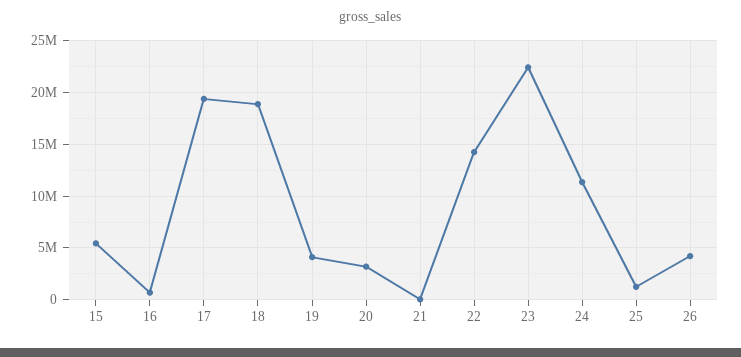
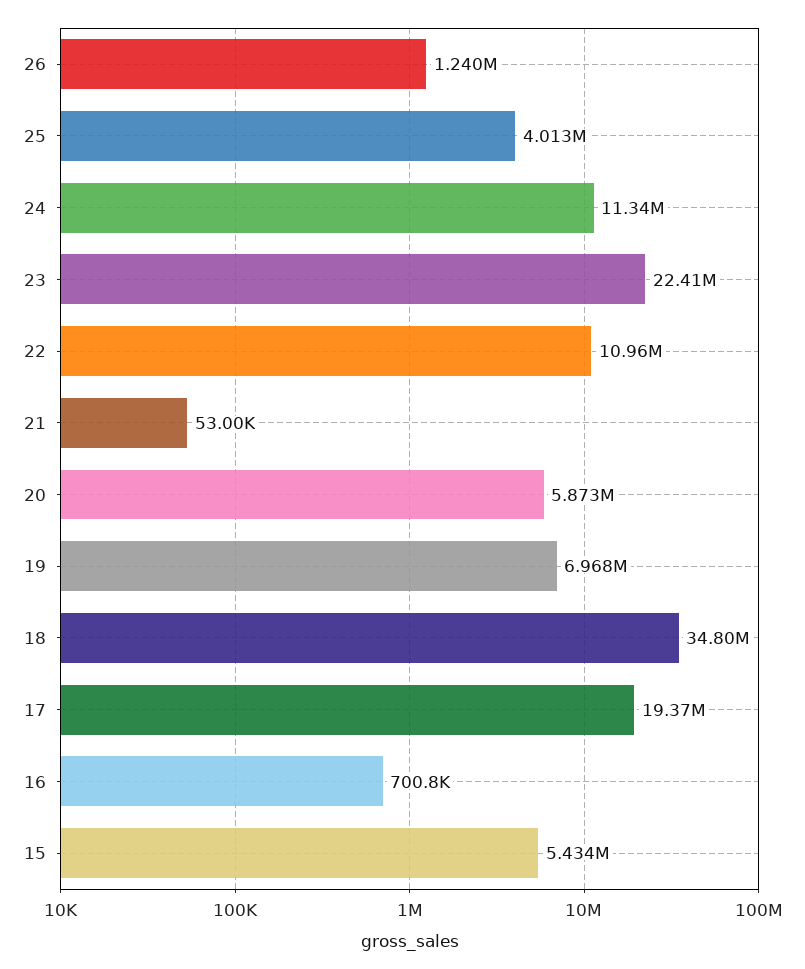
  {
    "15": 5434000,
    "16": 700800,
    "17": 19370000,
-   "18": 19000000,
+   "18": 34800000,
-   "19": 4000000,
+   "19": 6968000,
-   "20": 3000000,
+   "20": 5873000,
    "21": 53000,
-   "22": 14000000,
+   "22": 10960000,
    "23": 22410000,
    "24": 11340000,
-   "25": 1000000,
+   "25": 4013000,
-   "26": 4000000
+   "26": 1240000
  }

